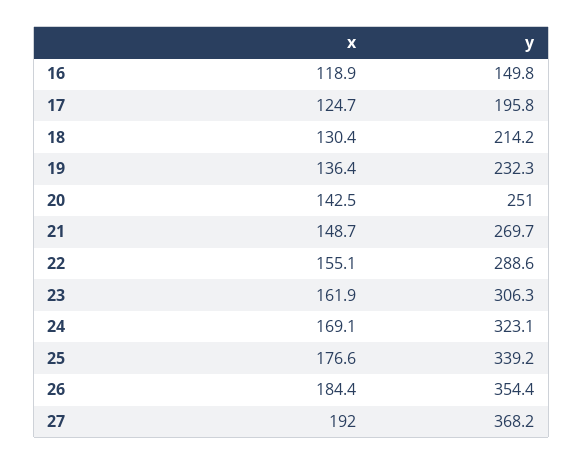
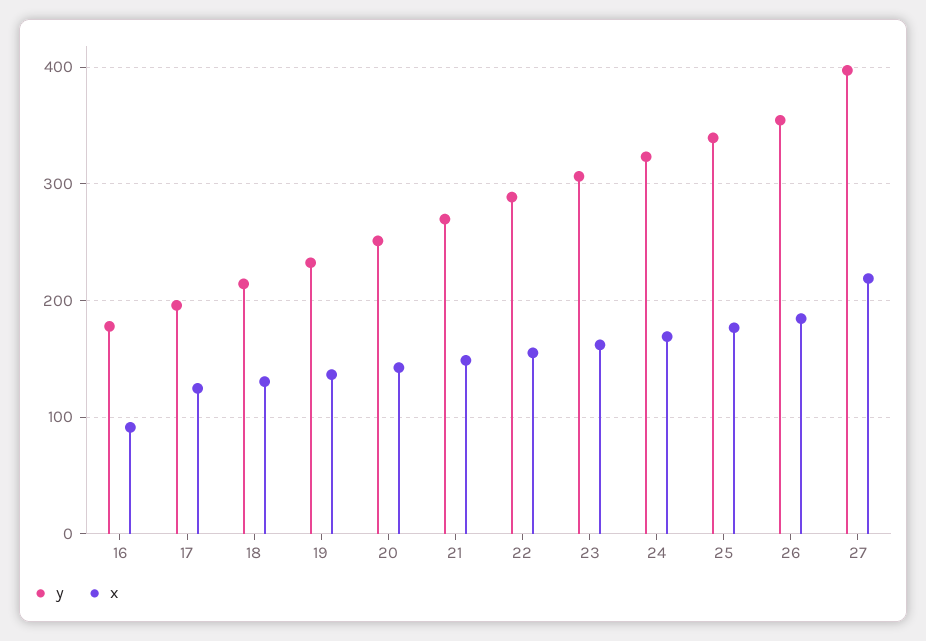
  {
    "x": {
-     "16": 118.9,
+     "16": 90,
      "17": 124.7,
      "18": 130.4,
      "19": 136.4,
      "20": 142.5,
      "21": 148.7,
      "22": 155.1,
      "23": 161.9,
      "24": 169.1,
      "25": 176.6,
      "26": 184.4,
-     "27": 192
+     "27": 220
    },
    "y": {
-     "16": 149.8,
+     "16": 180,
      "17": 195.8,
      "18": 214.2,
      "19": 232.3,
      "20": 251,
      "21": 269.7,
      "22": 288.6,
      "23": 306.3,
      "24": 323.1,
      "25": 339.2,
      "26": 354.4,
-     "27": 368.2
+     "27": 400
    }
  }

